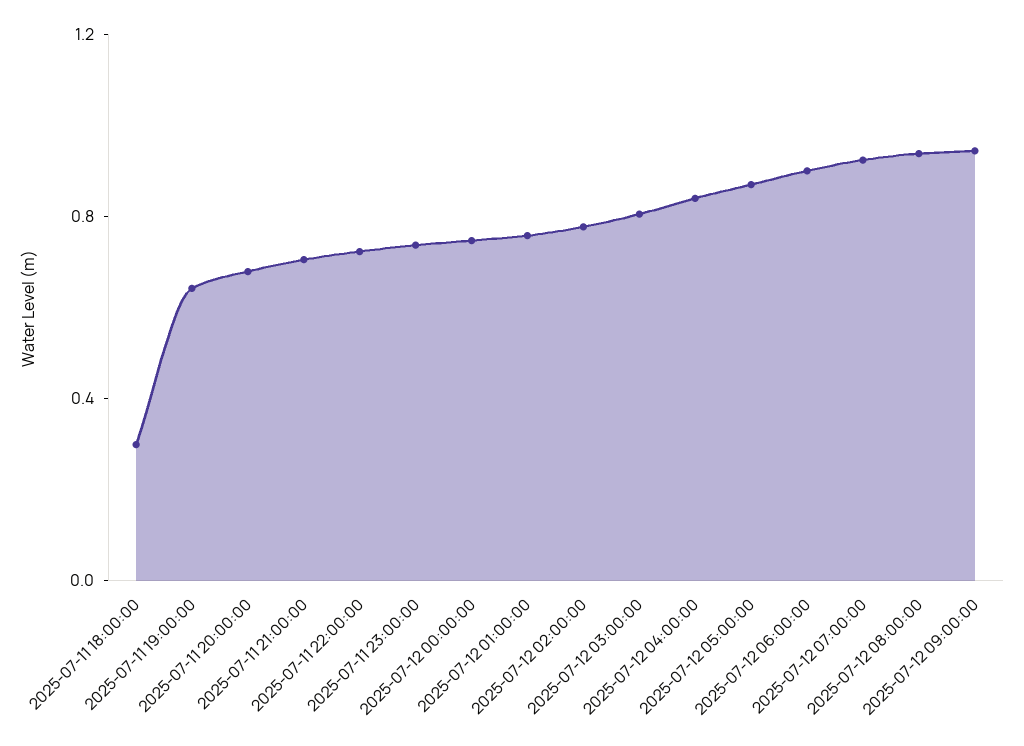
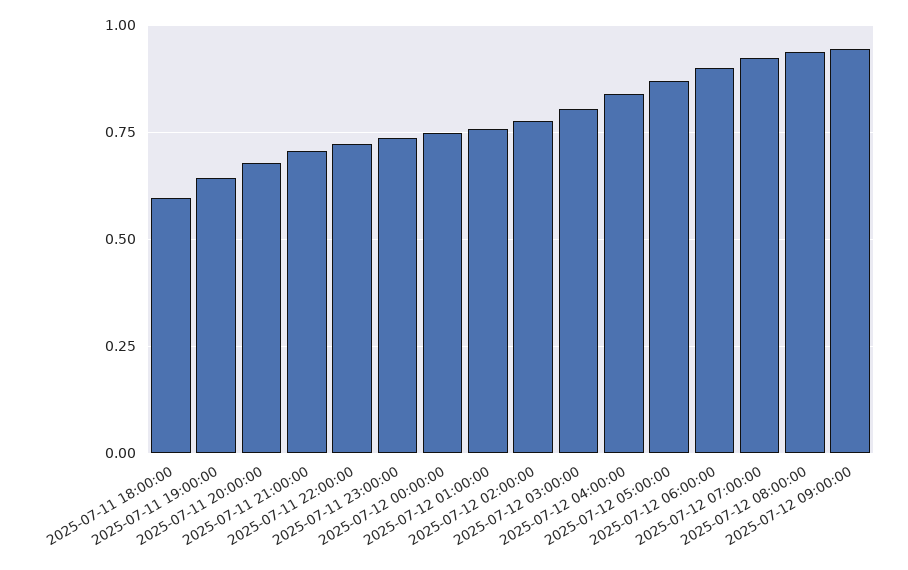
  {
-   "2025-07-11 18:00:00": 0.3,
+   "2025-07-11 18:00:00": 0.6,
    "2025-07-11 19:00:00": 0.65,
    "2025-07-11 20:00:00": 0.675,
    "2025-07-11 21:00:00": 0.7,
    "2025-07-11 22:00:00": 0.725,
    "2025-07-11 23:00:00": 0.725,
    "2025-07-12 00:00:00": 0.75,
    "2025-07-12 01:00:00": 0.75,
    "2025-07-12 02:00:00": 0.775,
    "2025-07-12 03:00:00": 0.8,
    "2025-07-12 04:00:00": 0.85,
    "2025-07-12 05:00:00": 0.875,
    "2025-07-12 06:00:00": 0.9,
    "2025-07-12 07:00:00": 0.925,
    "2025-07-12 08:00:00": 0.95,
    "2025-07-12 09:00:00": 0.95
  }

